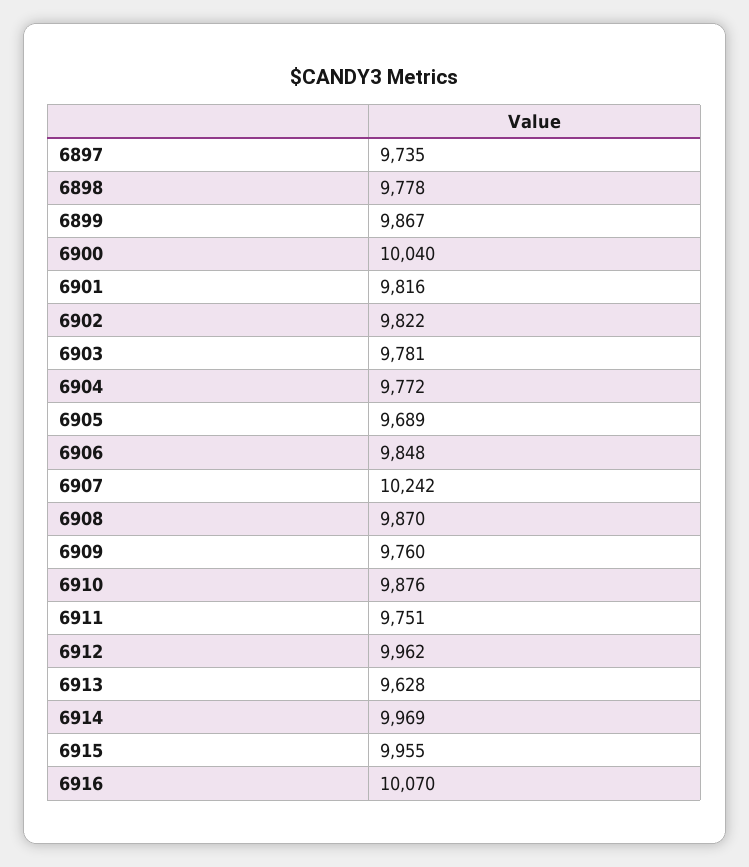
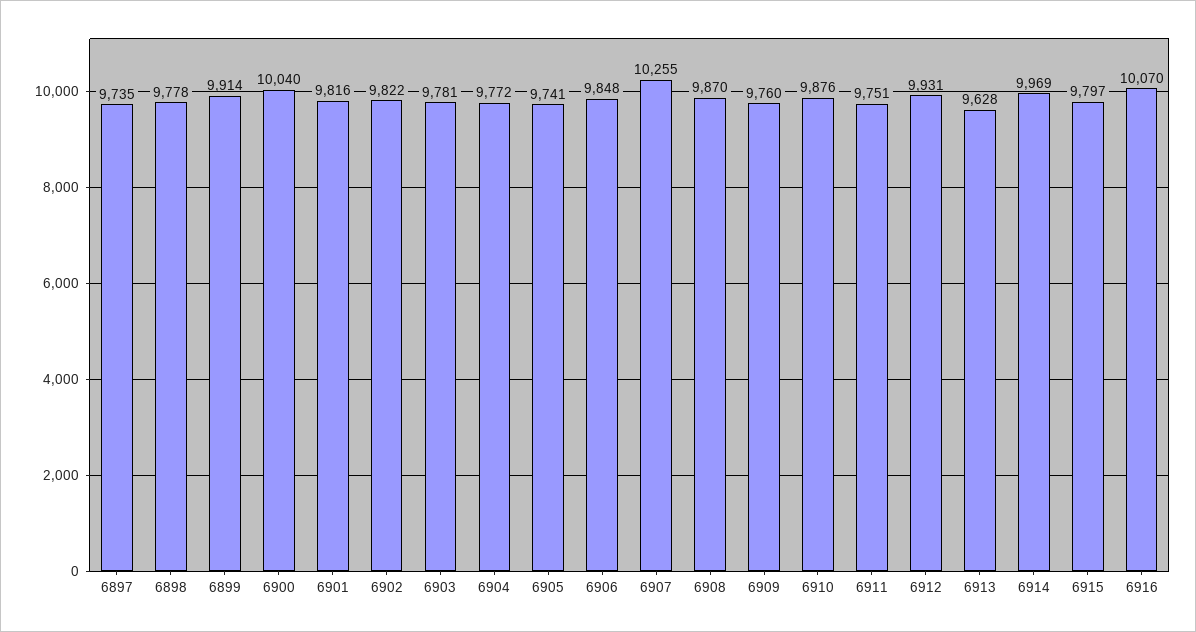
  {
    "6897": 9735,
    "6898": 9778,
-   "6899": 9867,
+   "6899": 9914,
    "6900": 10040,
    "6901": 9816,
    "6902": 9822,
    "6903": 9781,
    "6904": 9772,
-   "6905": 9689,
+   "6905": 9741,
    "6906": 9848,
-   "6907": 10242,
+   "6907": 10255,
    "6908": 9870,
    "6909": 9760,
    "6910": 9876,
    "6911": 9751,
-   "6912": 9962,
+   "6912": 9931,
    "6913": 9628,
    "6914": 9969,
-   "6915": 9955,
+   "6915": 9797,
    "6916": 10070
  }

